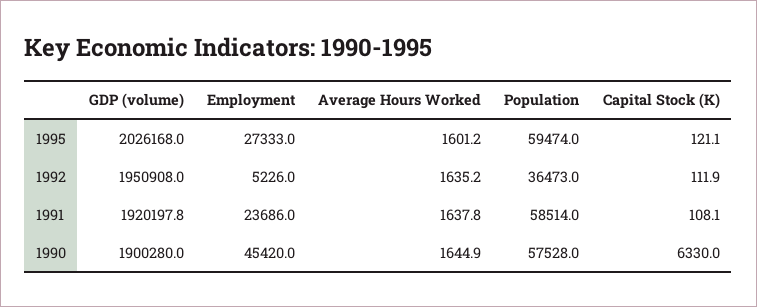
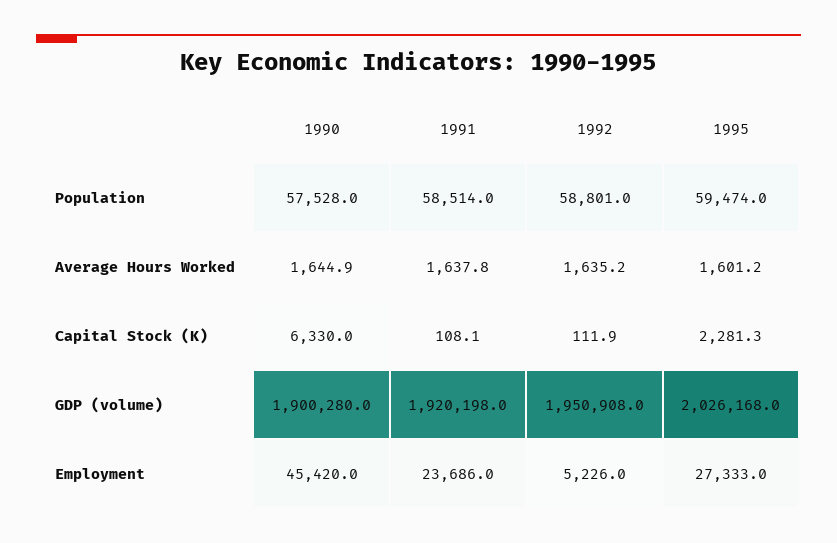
  {
    "GDP (volume)": {
      "1995": 2026168,
      "1992": 1950908,
-     "1991": 1920197.8,
+     "1991": 1920198,
      "1990": 1900280
    },
    "Employment": {
      "1995": 27333,
      "1992": 5226,
      "1991": 23686,
      "1990": 45420
    },
    "Average Hours Worked": {
      "1995": 1601.2,
      "1992": 1635.2,
      "1991": 1637.8,
      "1990": 1644.9
    },
    "Population": {
      "1995": 59474,
-     "1992": 36473,
+     "1992": 58801,
      "1991": 58514,
      "1990": 57528
    },
    "Capital Stock (K)": {
-     "1995": 121.1,
+     "1995": 2281.3,
      "1992": 111.9,
      "1991": 108.1,
      "1990": 6330
    }
  }

